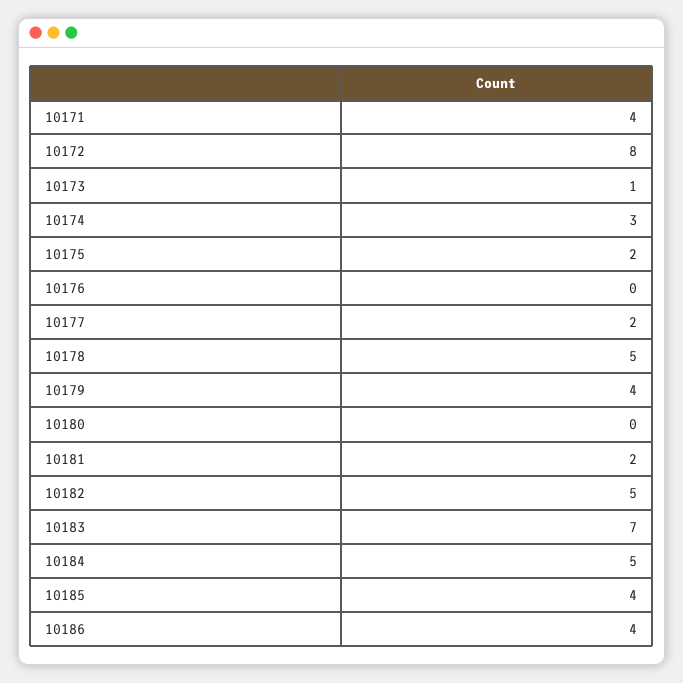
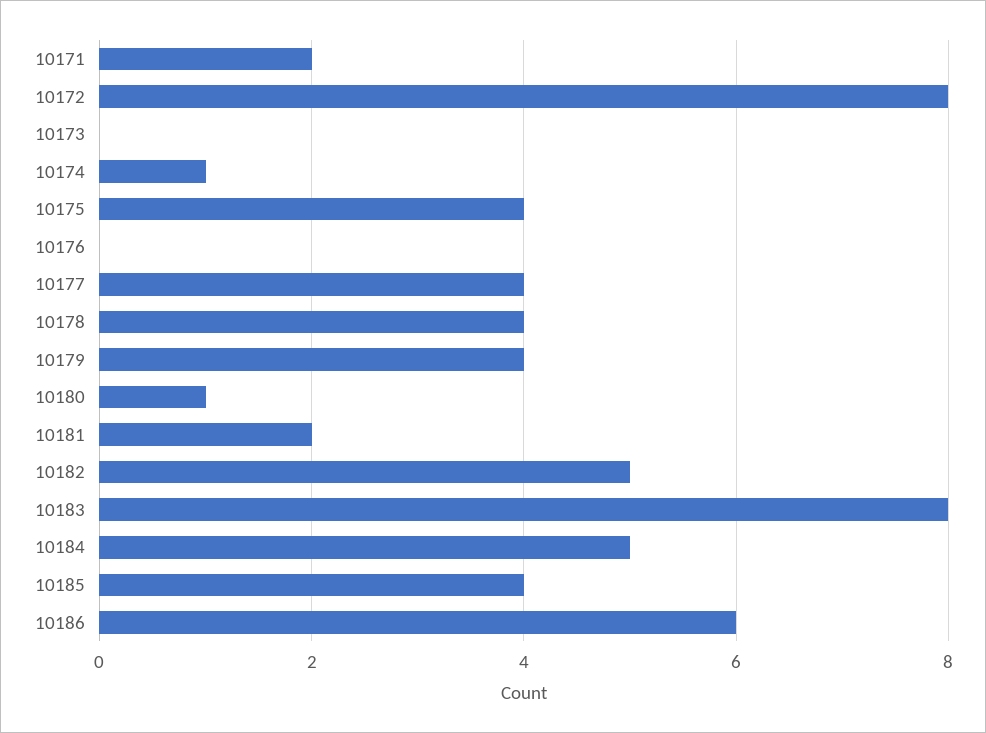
  {
-   "10171": 4,
+   "10171": 2,
    "10172": 8,
-   "10173": 1,
+   "10173": 0,
-   "10174": 3,
+   "10174": 1,
-   "10175": 2,
+   "10175": 4,
    "10176": 0,
-   "10177": 2,
+   "10177": 4,
-   "10178": 5,
+   "10178": 4,
    "10179": 4,
-   "10180": 0,
+   "10180": 1,
    "10181": 2,
    "10182": 5,
-   "10183": 7,
+   "10183": 8,
    "10184": 5,
    "10185": 4,
-   "10186": 4
+   "10186": 6
  }

